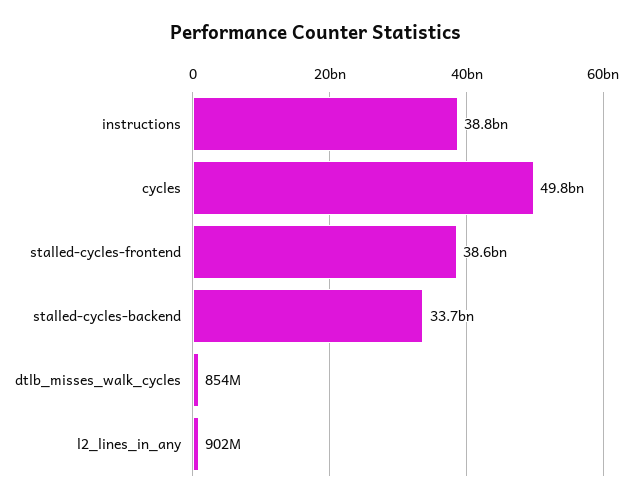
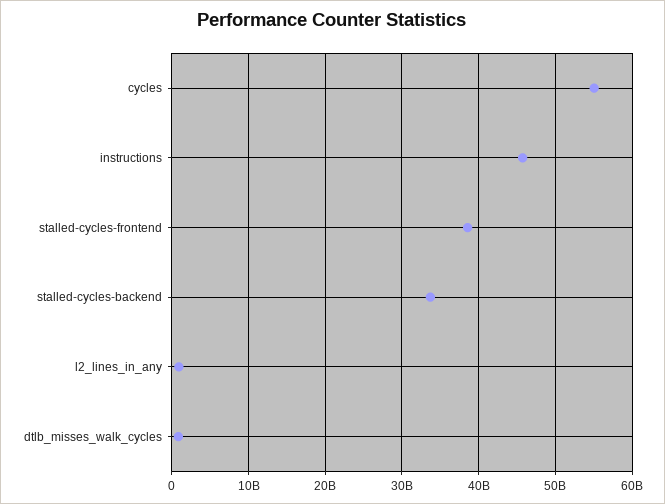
  {
-   "instructions": 38800000000,
+   "instructions": 46000000000,
-   "cycles": 49800000000,
+   "cycles": 55000000000,
    "stalled-cycles-frontend": 38600000000,
    "stalled-cycles-backend": 33700000000,
    "dtlb_misses_walk_cycles": 854000000,
    "l2_lines_in_any": 902000000
  }

